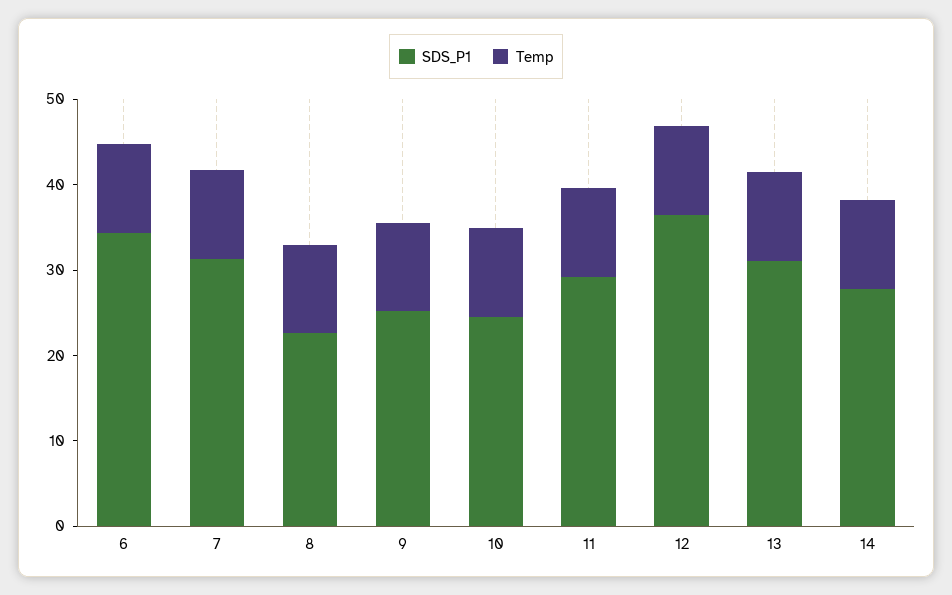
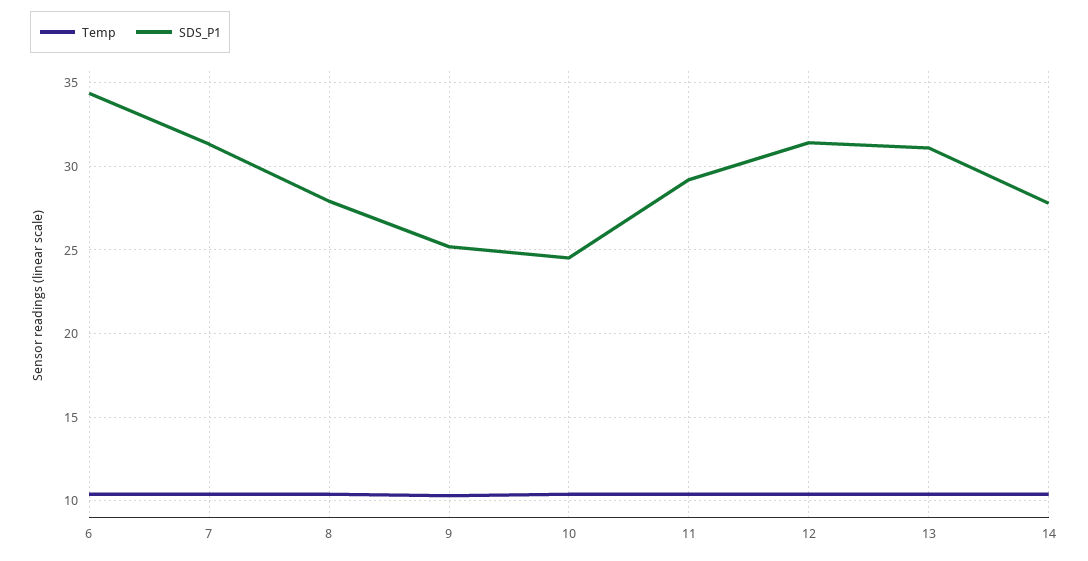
  {
    "SDS_P1": {
      "6": 34.5,
      "7": 31.5,
-     "8": 22,
+     "8": 28,
      "9": 25,
      "10": 24.5,
      "11": 29,
-     "12": 36,
+     "12": 31.5,
      "13": 31,
      "14": 28
    },
    "Temp": {
      "6": 10.5,
      "7": 10.5,
      "8": 10.5,
      "9": 10.5,
      "10": 10.5,
      "11": 10.5,
      "12": 10.5,
      "13": 10.5,
      "14": 10.5
    }
  }

